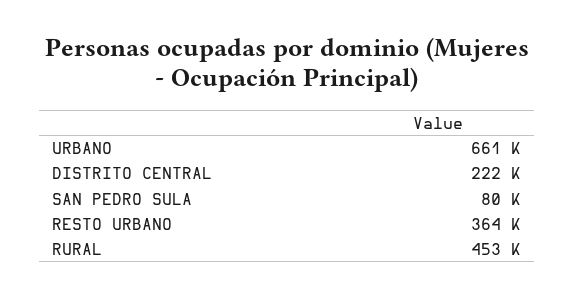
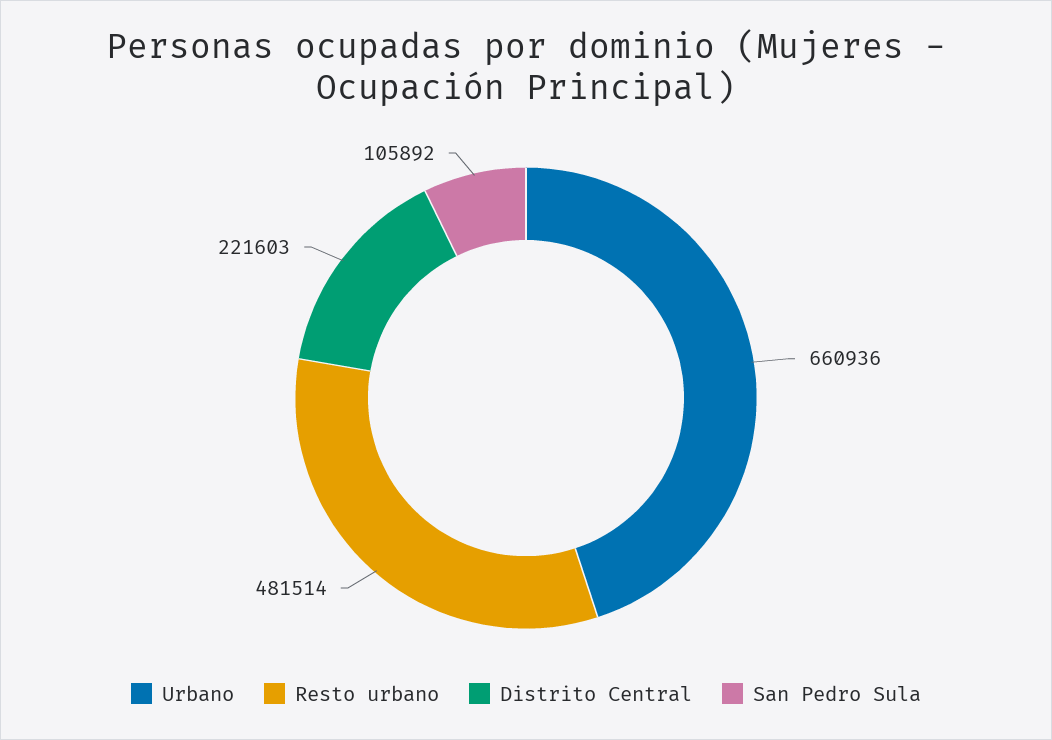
  {
    "URBANO": 660936,
    "DISTRITO CENTRAL": 221603,
-   "SAN PEDRO SULA": 80000,
+   "SAN PEDRO SULA": 105892,
-   "RESTO URBANO": 364000,
+   "RESTO URBANO": 481514
-   "RURAL": 453000
  }

